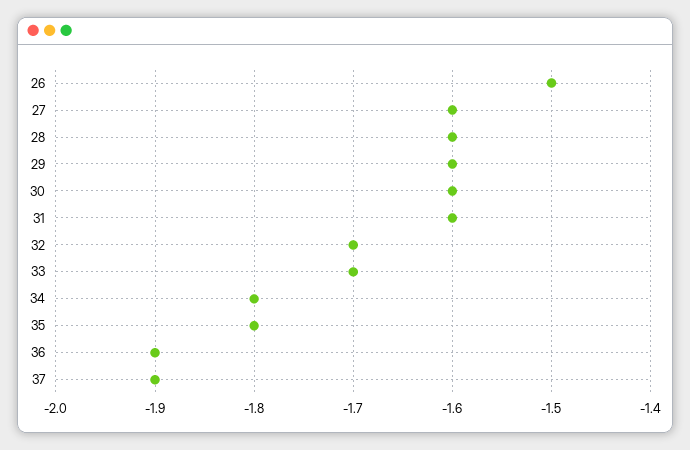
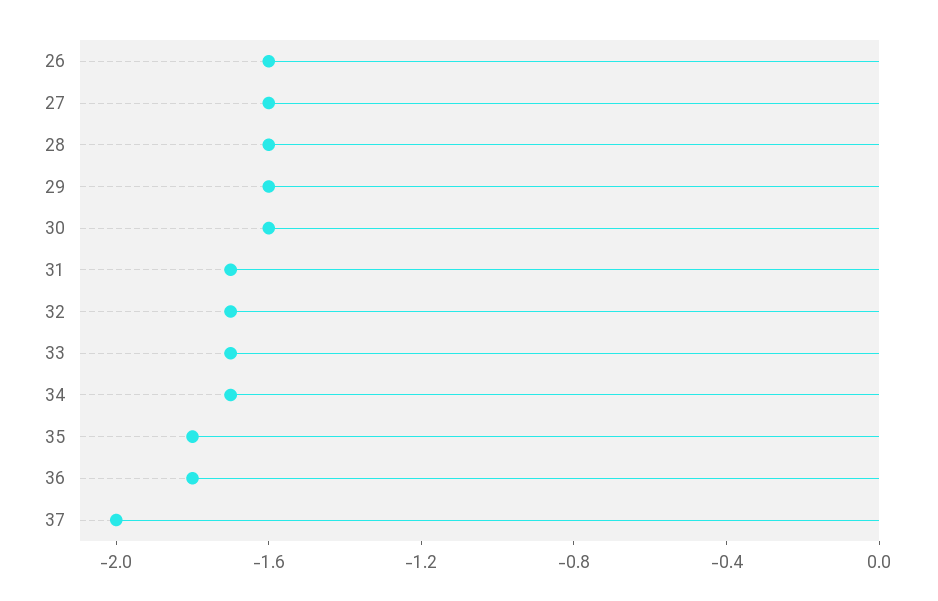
  {
-   "26": -1.5,
+   "26": -1.6,
    "27": -1.6,
    "28": -1.6,
    "29": -1.6,
    "30": -1.6,
-   "31": -1.6,
+   "31": -1.7,
    "32": -1.7,
    "33": -1.7,
-   "34": -1.8,
+   "34": -1.7,
    "35": -1.8,
-   "36": -1.9,
+   "36": -1.8,
-   "37": -1.9
+   "37": -2
  }

